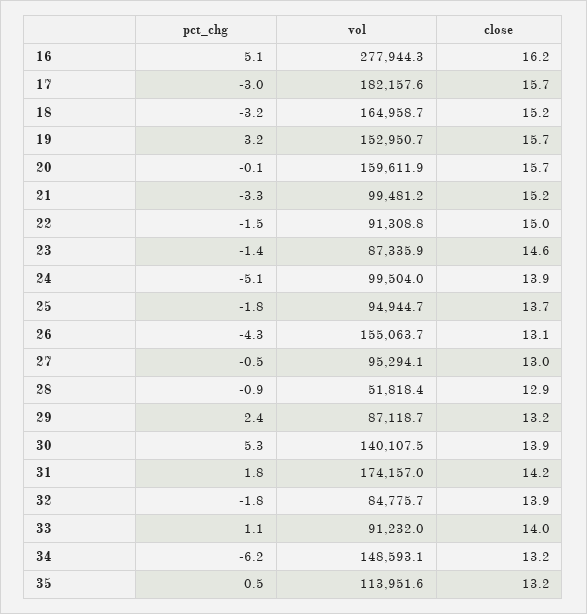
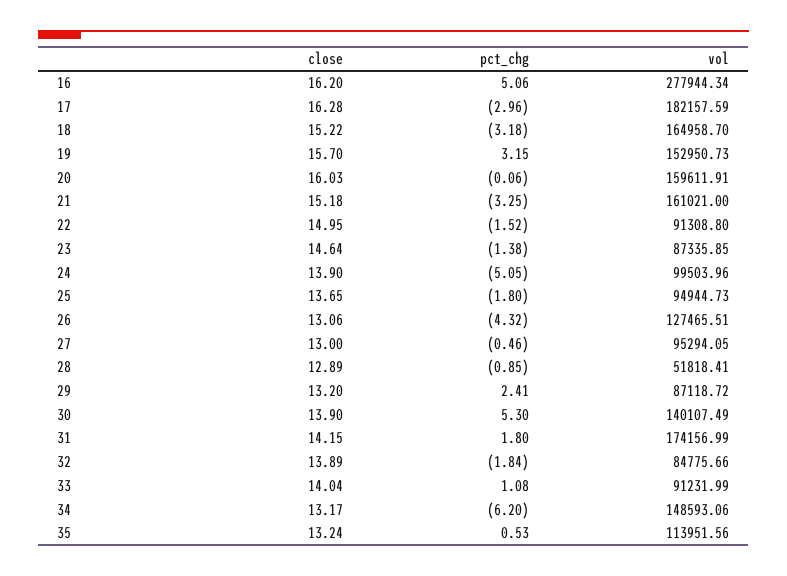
  {
    "pct_chg": {
      "16": 5.06,
      "17": -2.96,
      "18": -3.18,
      "19": 3.15,
      "20": -0.06,
      "21": -3.25,
      "22": -1.52,
      "23": -1.38,
      "24": -5.05,
      "25": -1.8,
      "26": -4.32,
      "27": -0.46,
      "28": -0.85,
      "29": 2.41,
      "30": 5.3,
      "31": 1.8,
      "32": -1.84,
      "33": 1.08,
      "34": -6.2,
      "35": 0.53
    },
    "vol": {
      "16": 277944.34,
      "17": 182157.59,
      "18": 164958.7,
      "19": 152950.73,
      "20": 159611.91,
-     "21": 99481.2,
+     "21": 161021,
      "22": 91308.8,
      "23": 87335.85,
      "24": 99503.96,
      "25": 94944.73,
-     "26": 155063.7,
+     "26": 127465.51,
      "27": 95294.05,
      "28": 51818.41,
      "29": 87118.72,
      "30": 140107.49,
      "31": 174156.99,
      "32": 84775.66,
      "33": 91231.99,
      "34": 148593.06,
      "35": 113951.56
    },
    "close": {
      "16": 16.2,
-     "17": 15.7,
+     "17": 16.28,
      "18": 15.22,
      "19": 15.7,
-     "20": 15.7,
+     "20": 16.03,
      "21": 15.18,
      "22": 14.95,
      "23": 14.64,
      "24": 13.9,
      "25": 13.65,
      "26": 13.06,
      "27": 13,
      "28": 12.89,
      "29": 13.2,
      "30": 13.9,
      "31": 14.15,
      "32": 13.89,
      "33": 14.04,
      "34": 13.17,
      "35": 13.24
    }
  }

